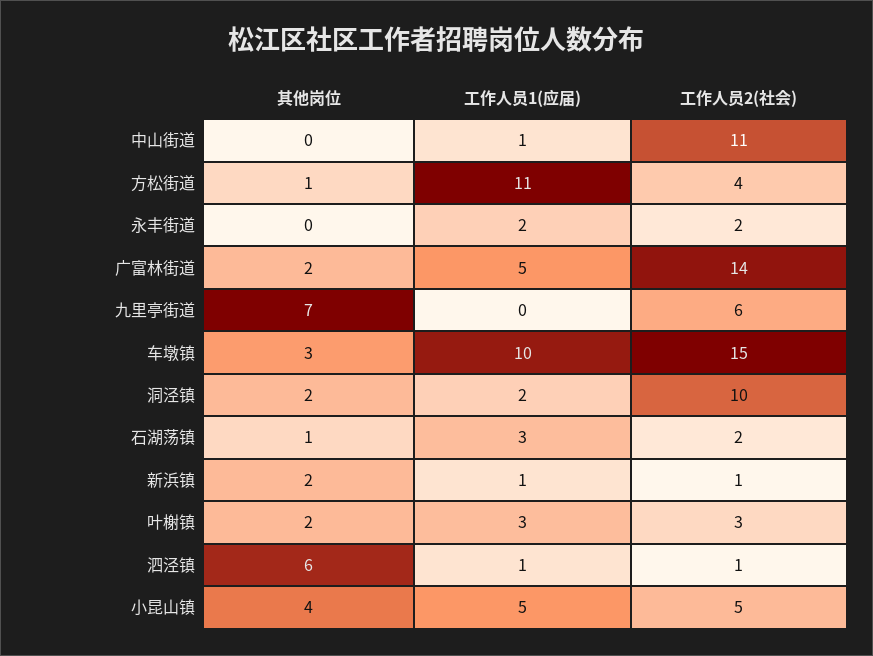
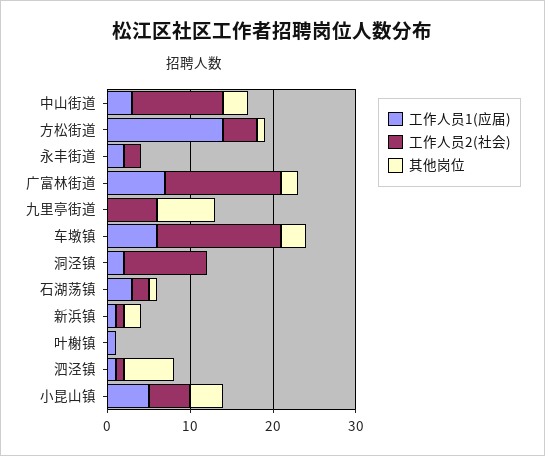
  {
    "其他岗位": {
-     "中山街道": 0,
+     "中山街道": 3,
      "方松街道": 1,
      "永丰街道": 0,
      "广富林街道": 2,
      "九里亭街道": 7,
      "车墩镇": 3,
-     "洞泾镇": 2,
+     "洞泾镇": 0,
      "石湖荡镇": 1,
      "新浜镇": 2,
-     "叶榭镇": 2,
+     "叶榭镇": 0,
      "泗泾镇": 6,
      "小昆山镇": 4
    },
    "工作人员1(应届)": {
-     "中山街道": 1,
+     "中山街道": 3,
-     "方松街道": 11,
+     "方松街道": 14,
      "永丰街道": 2,
-     "广富林街道": 5,
+     "广富林街道": 7,
      "九里亭街道": 0,
-     "车墩镇": 10,
+     "车墩镇": 6,
      "洞泾镇": 2,
      "石湖荡镇": 3,
      "新浜镇": 1,
-     "叶榭镇": 3,
+     "叶榭镇": 1,
      "泗泾镇": 1,
      "小昆山镇": 5
    },
    "工作人员2(社会)": {
      "中山街道": 11,
      "方松街道": 4,
      "永丰街道": 2,
      "广富林街道": 14,
      "九里亭街道": 6,
      "车墩镇": 15,
      "洞泾镇": 10,
      "石湖荡镇": 2,
      "新浜镇": 1,
-     "叶榭镇": 3,
+     "叶榭镇": 0,
      "泗泾镇": 1,
      "小昆山镇": 5
    }
  }

